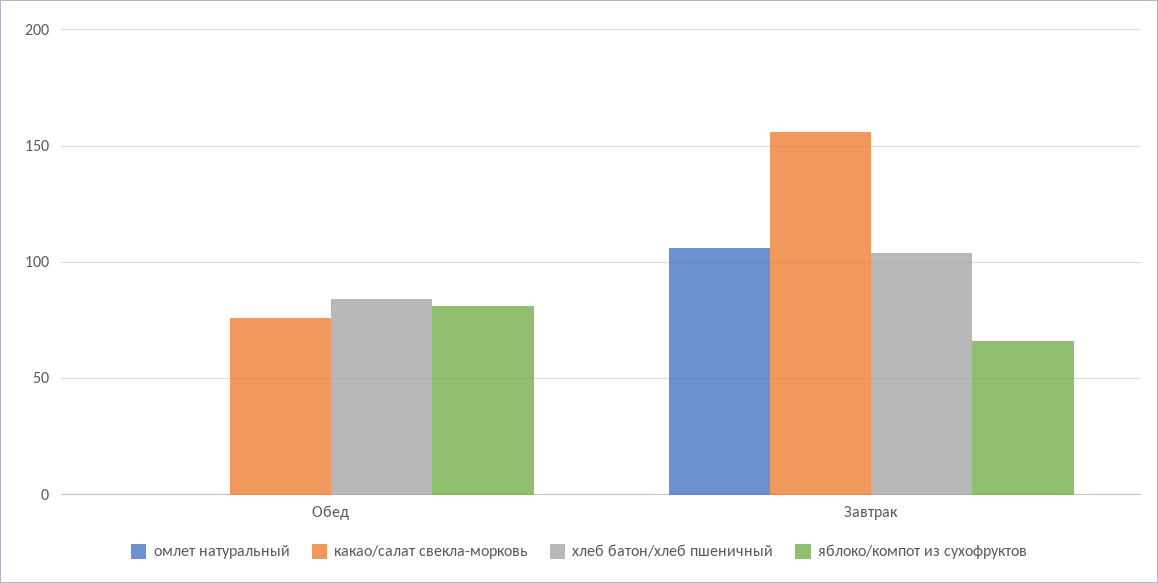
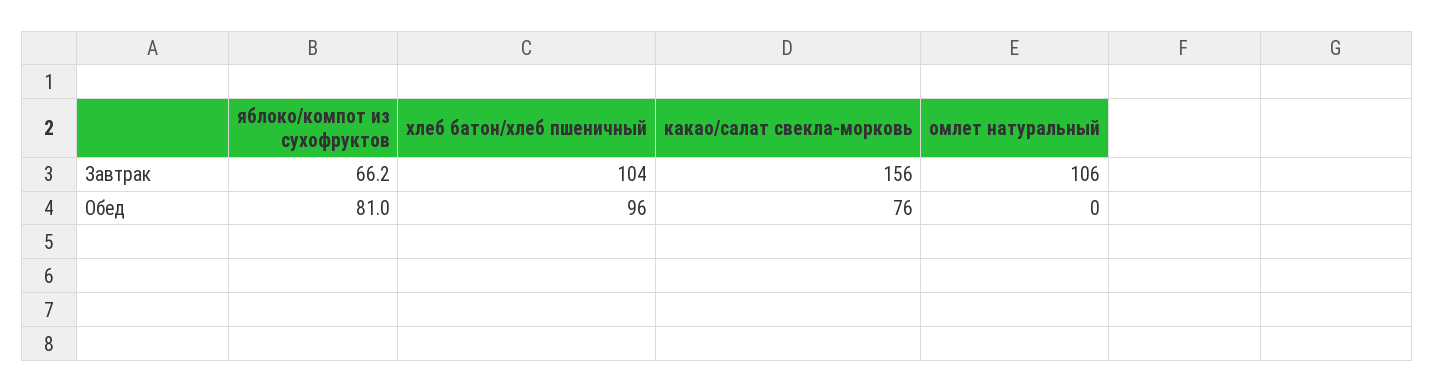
  {
    "омлет натуральный": {
      "Обед": 0,
      "Завтрак": 106
    },
    "какао/салат свекла-морковь": {
      "Обед": 76,
      "Завтрак": 156
    },
    "хлеб батон/хлеб пшеничный": {
-     "Обед": 85,
+     "Обед": 96,
      "Завтрак": 104
    },
    "яблоко/компот из сухофруктов": {
      "Обед": 81,
      "Завтрак": 66.2
    }
  }

